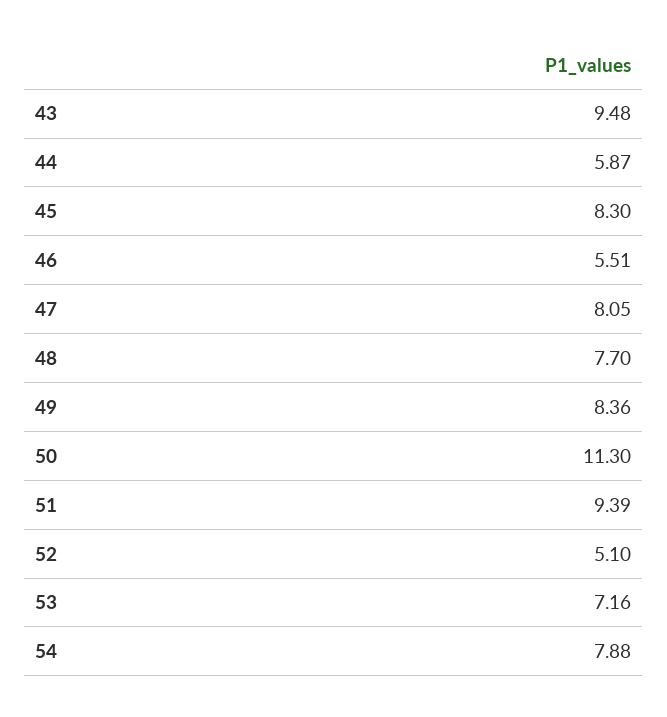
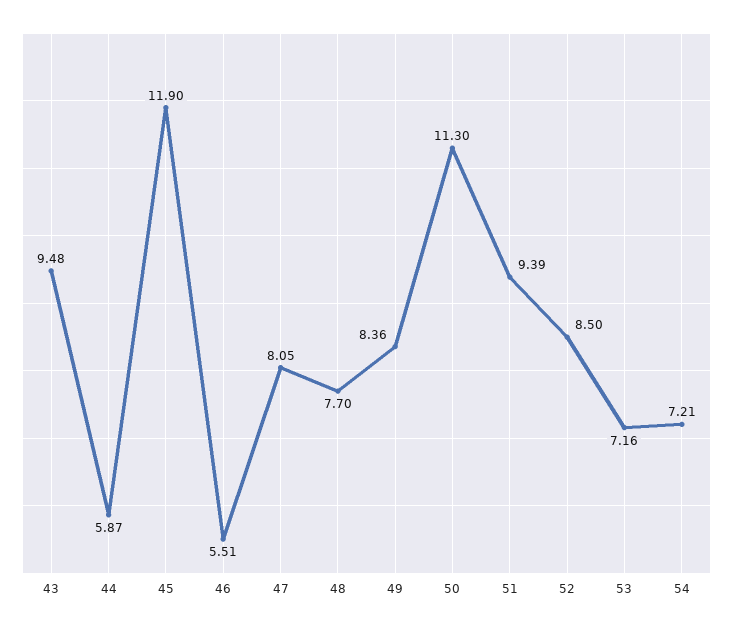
  {
    "43": 9.48,
    "44": 5.87,
-   "45": 8.3,
+   "45": 11.9,
    "46": 5.51,
    "47": 8.05,
    "48": 7.7,
    "49": 8.36,
    "50": 11.3,
    "51": 9.39,
-   "52": 5.1,
+   "52": 8.5,
    "53": 7.16,
-   "54": 7.88
+   "54": 7.21
  }

